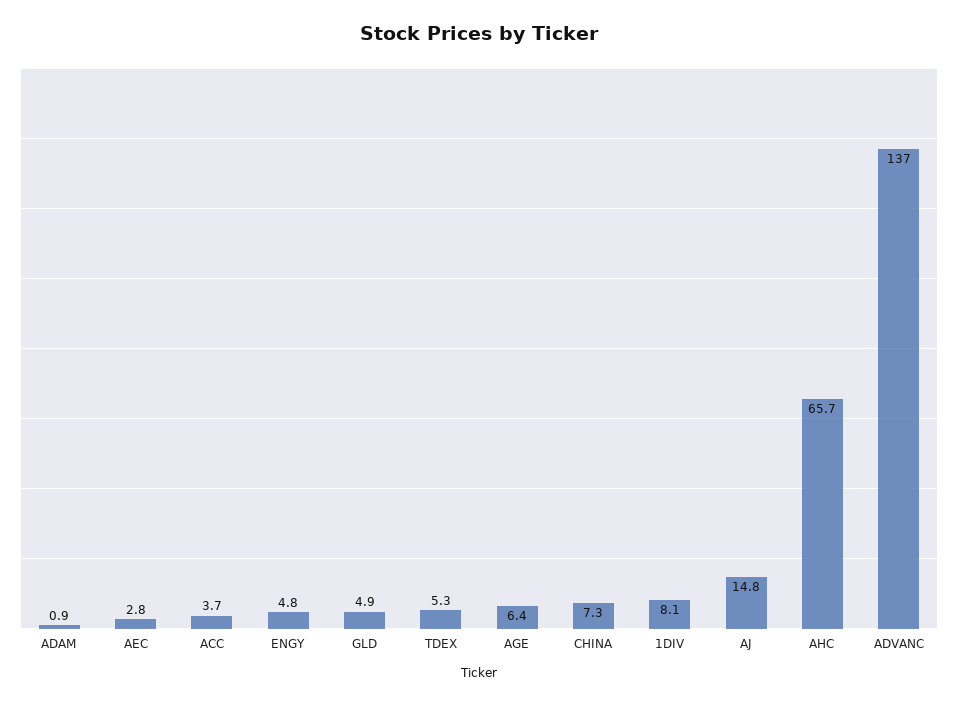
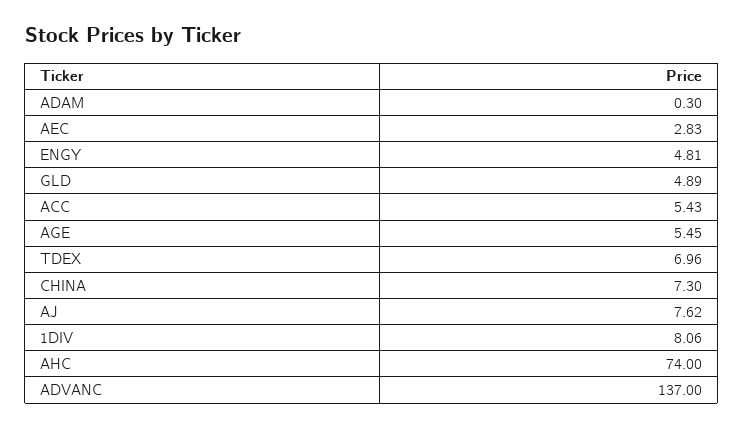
  {
-   "ADAM": 0.9,
+   "ADAM": 0.3,
    "AEC": 2.83,
-   "ACC": 3.7,
+   "ACC": 5.43,
    "ENGY": 4.81,
    "GLD": 4.89,
-   "TDEX": 5.3,
+   "TDEX": 6.96,
-   "AGE": 6.4,
+   "AGE": 5.45,
    "CHINA": 7.3,
    "1DIV": 8.06,
-   "AJ": 14.8,
+   "AJ": 7.62,
-   "AHC": 65.7,
+   "AHC": 74,
    "ADVANC": 137
  }

